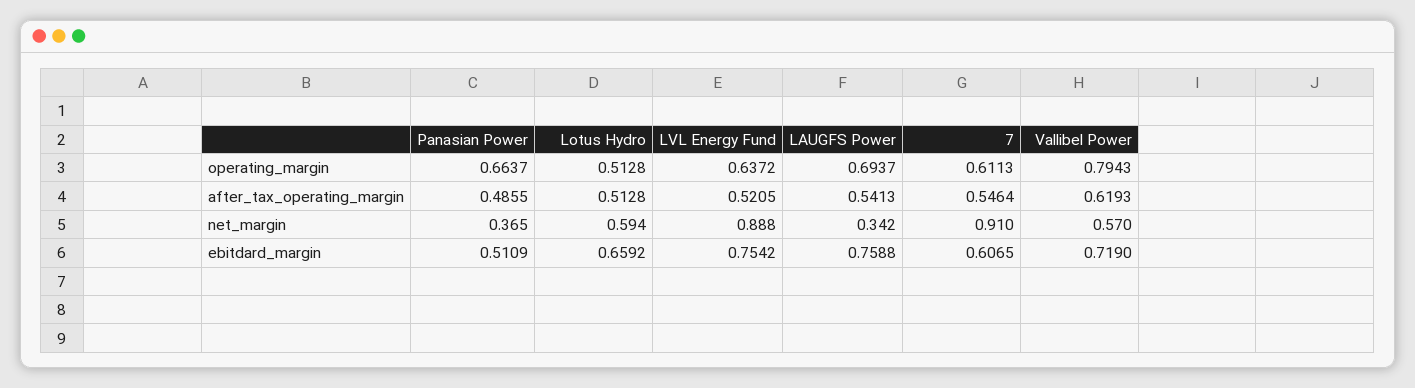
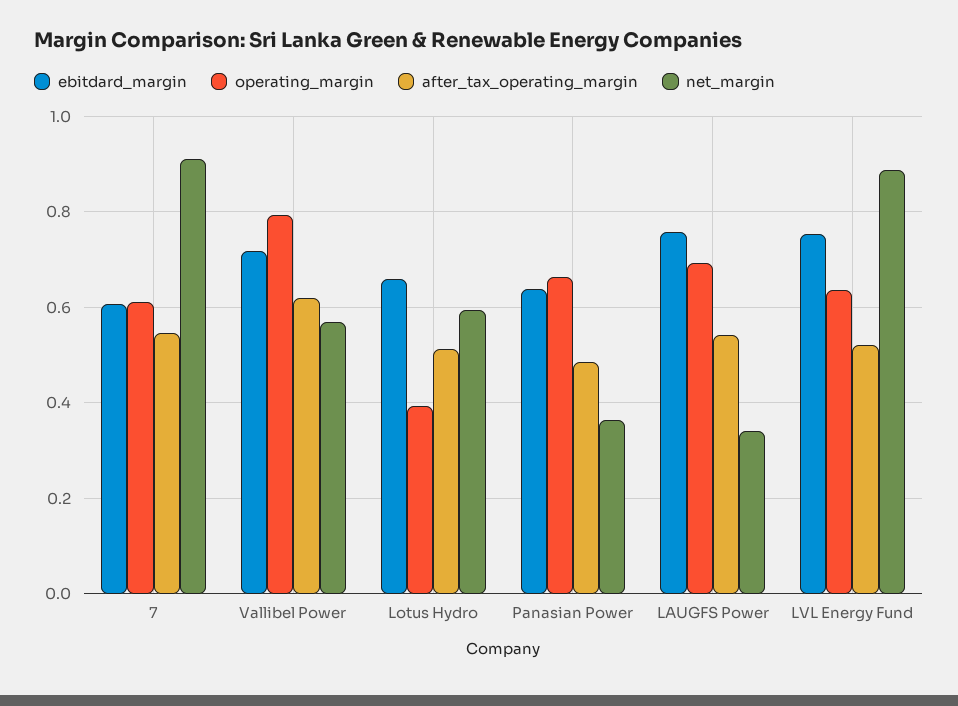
  {
    "operating_margin": {
      "Panasian Power": 0.6637,
-     "Lotus Hydro": 0.5128,
+     "Lotus Hydro": 0.4,
      "LVL Energy Fund": 0.6372,
      "LAUGFS Power": 0.6937,
      "7": 0.6113,
      "Vallibel Power": 0.7943
    },
    "after_tax_operating_margin": {
      "Panasian Power": 0.4855,
      "Lotus Hydro": 0.5128,
      "LVL Energy Fund": 0.5205,
      "LAUGFS Power": 0.5413,
      "7": 0.5464,
      "Vallibel Power": 0.6193
    },
    "net_margin": {
      "Panasian Power": 0.365,
      "Lotus Hydro": 0.594,
      "LVL Energy Fund": 0.888,
      "LAUGFS Power": 0.342,
      "7": 0.91,
      "Vallibel Power": 0.57
    },
    "ebitdard_margin": {
-     "Panasian Power": 0.5109,
+     "Panasian Power": 0.64,
      "Lotus Hydro": 0.6592,
      "LVL Energy Fund": 0.7542,
      "LAUGFS Power": 0.7588,
      "7": 0.6065,
      "Vallibel Power": 0.719
    }
  }

